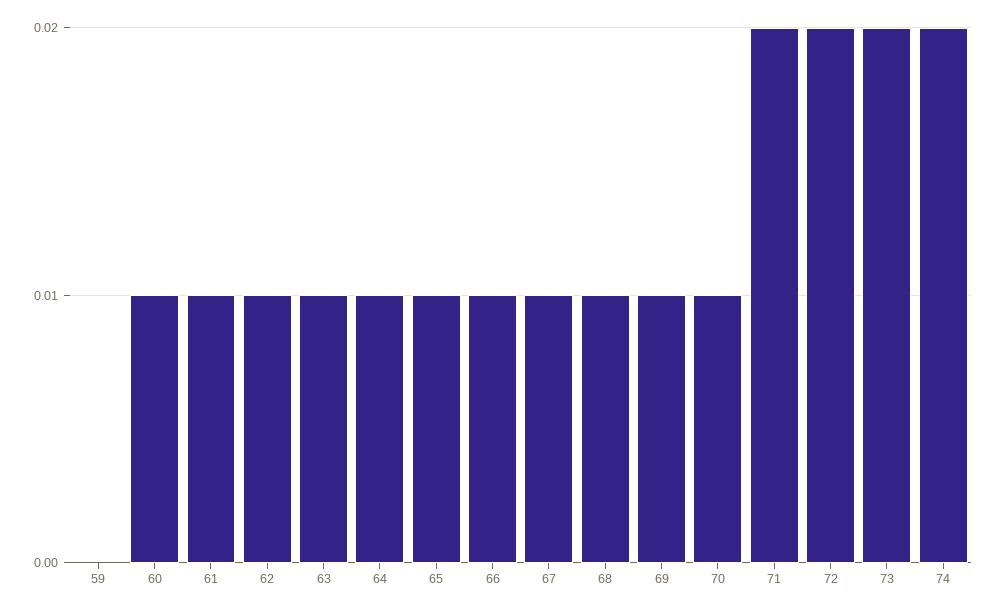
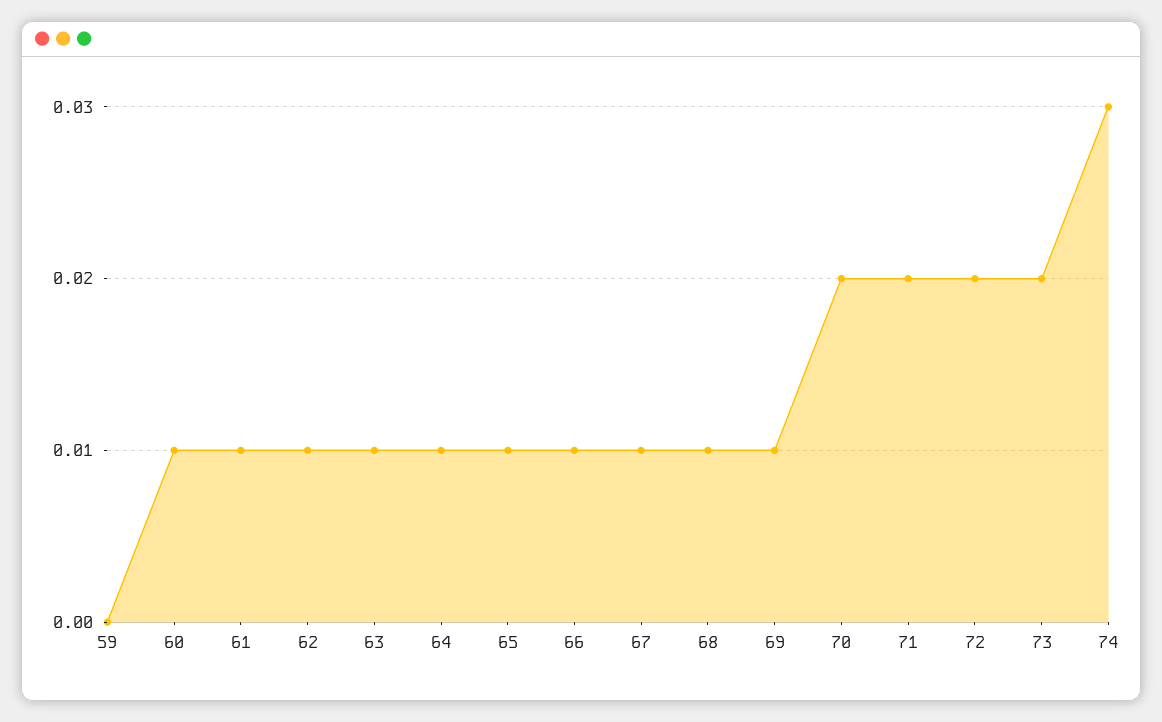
  {
    "59": 0,
    "60": 0.01,
    "61": 0.01,
    "62": 0.01,
    "63": 0.01,
    "64": 0.01,
    "65": 0.01,
    "66": 0.01,
    "67": 0.01,
    "68": 0.01,
    "69": 0.01,
-   "70": 0.01,
+   "70": 0.02,
    "71": 0.02,
    "72": 0.02,
    "73": 0.02,
-   "74": 0.02
+   "74": 0.03
  }

